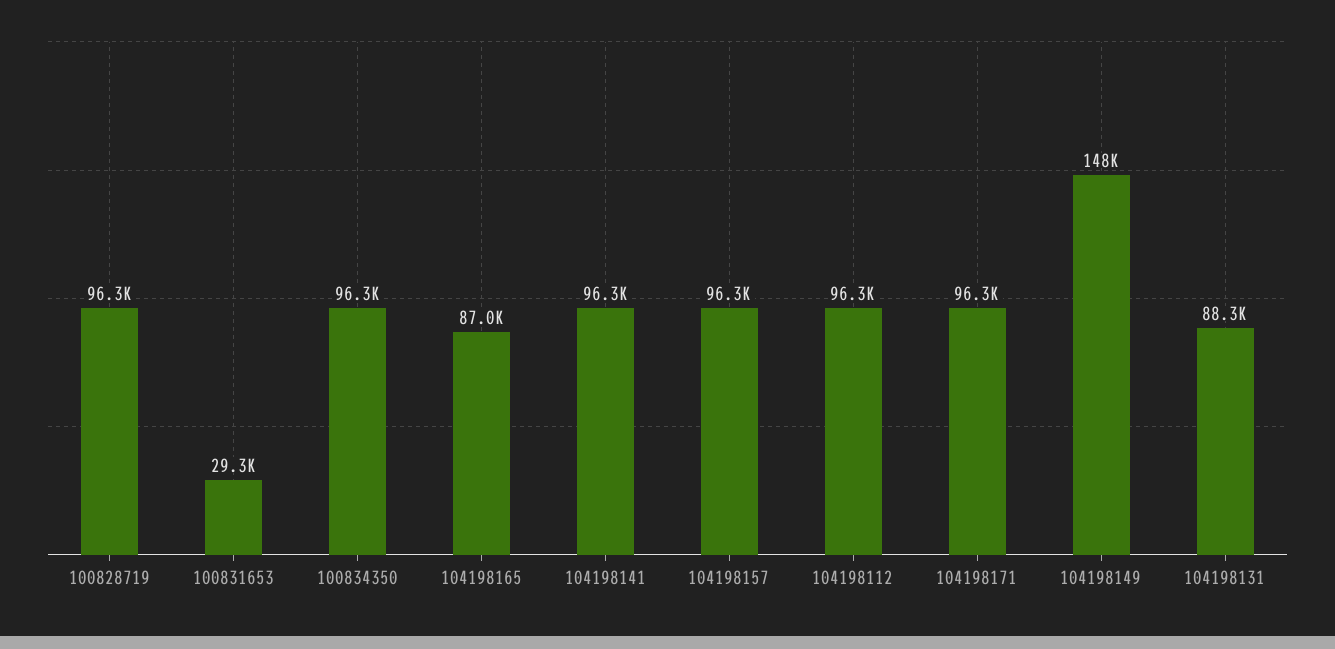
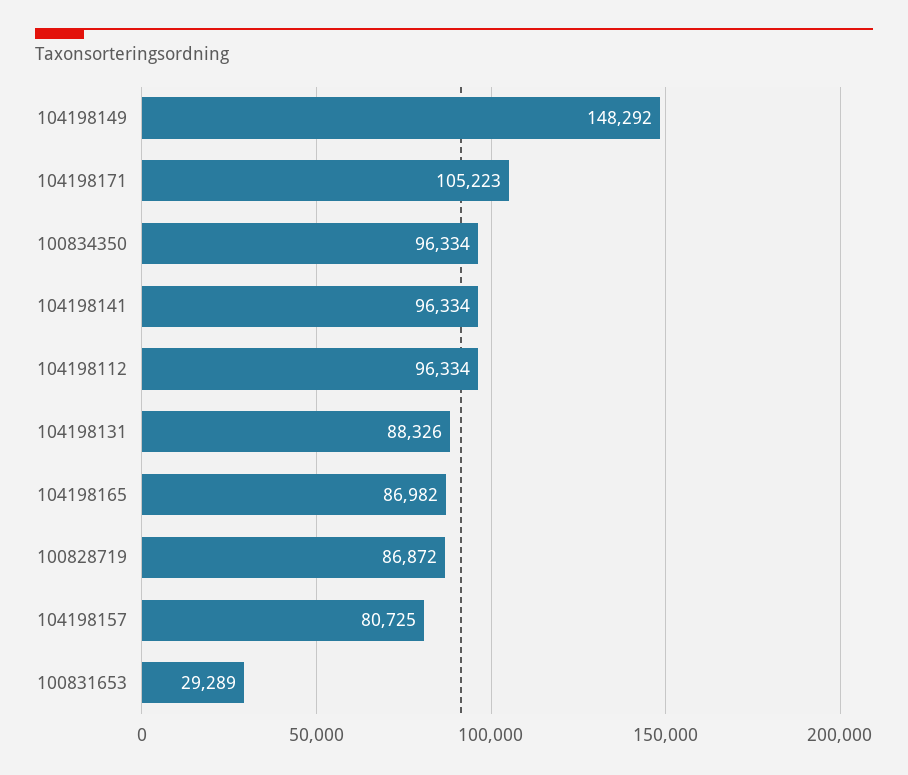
  {
-   "100828719": 96300,
+   "100828719": 86872,
    "100831653": 29289,
    "100834350": 96334,
    "104198165": 86982,
    "104198141": 96334,
-   "104198157": 96300,
+   "104198157": 80725,
    "104198112": 96334,
-   "104198171": 96300,
+   "104198171": 105223,
    "104198149": 148292,
    "104198131": 88326
  }

